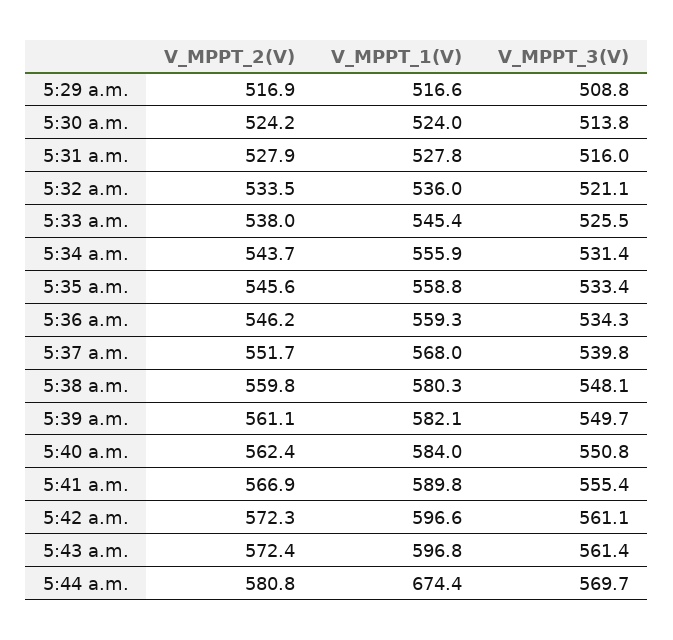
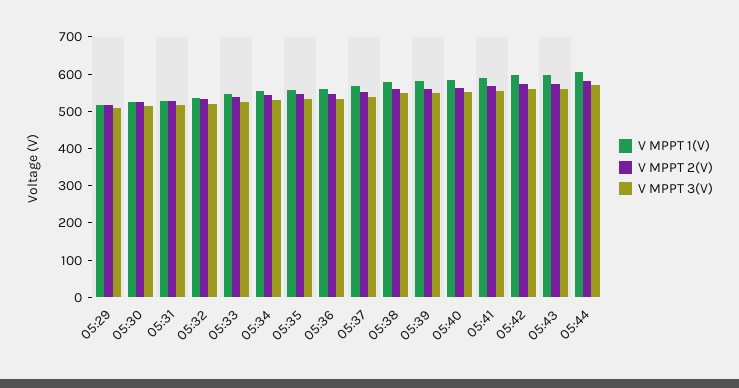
  {
    "V_MPPT_2(V)": {
      "5:29 a.m.": 516.9,
      "5:30 a.m.": 524.2,
      "5:31 a.m.": 527.9,
      "5:32 a.m.": 533.5,
      "5:33 a.m.": 538,
      "5:34 a.m.": 543.7,
      "5:35 a.m.": 545.6,
      "5:36 a.m.": 546.2,
      "5:37 a.m.": 551.7,
      "5:38 a.m.": 559.8,
      "5:39 a.m.": 561.1,
      "5:40 a.m.": 562.4,
      "5:41 a.m.": 566.9,
      "5:42 a.m.": 572.3,
      "5:43 a.m.": 572.4,
      "5:44 a.m.": 580.8
    },
    "V_MPPT_1(V)": {
      "5:29 a.m.": 516.6,
      "5:30 a.m.": 524,
      "5:31 a.m.": 527.8,
      "5:32 a.m.": 536,
      "5:33 a.m.": 545.4,
      "5:34 a.m.": 555.9,
      "5:35 a.m.": 558.8,
      "5:36 a.m.": 559.3,
      "5:37 a.m.": 568,
      "5:38 a.m.": 580.3,
      "5:39 a.m.": 582.1,
      "5:40 a.m.": 584,
      "5:41 a.m.": 589.8,
      "5:42 a.m.": 596.6,
      "5:43 a.m.": 596.8,
-     "5:44 a.m.": 674.4
+     "5:44 a.m.": 600
    },
    "V_MPPT_3(V)": {
      "5:29 a.m.": 508.8,
      "5:30 a.m.": 513.8,
      "5:31 a.m.": 516,
      "5:32 a.m.": 521.1,
      "5:33 a.m.": 525.5,
      "5:34 a.m.": 531.4,
      "5:35 a.m.": 533.4,
      "5:36 a.m.": 534.3,
      "5:37 a.m.": 539.8,
      "5:38 a.m.": 548.1,
      "5:39 a.m.": 549.7,
      "5:40 a.m.": 550.8,
      "5:41 a.m.": 555.4,
      "5:42 a.m.": 561.1,
      "5:43 a.m.": 561.4,
      "5:44 a.m.": 569.7
    }
  }

